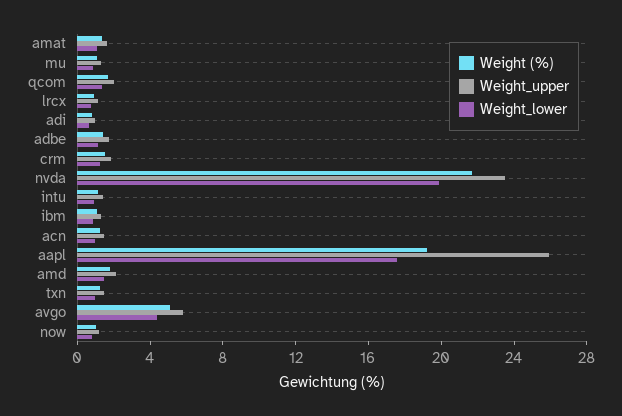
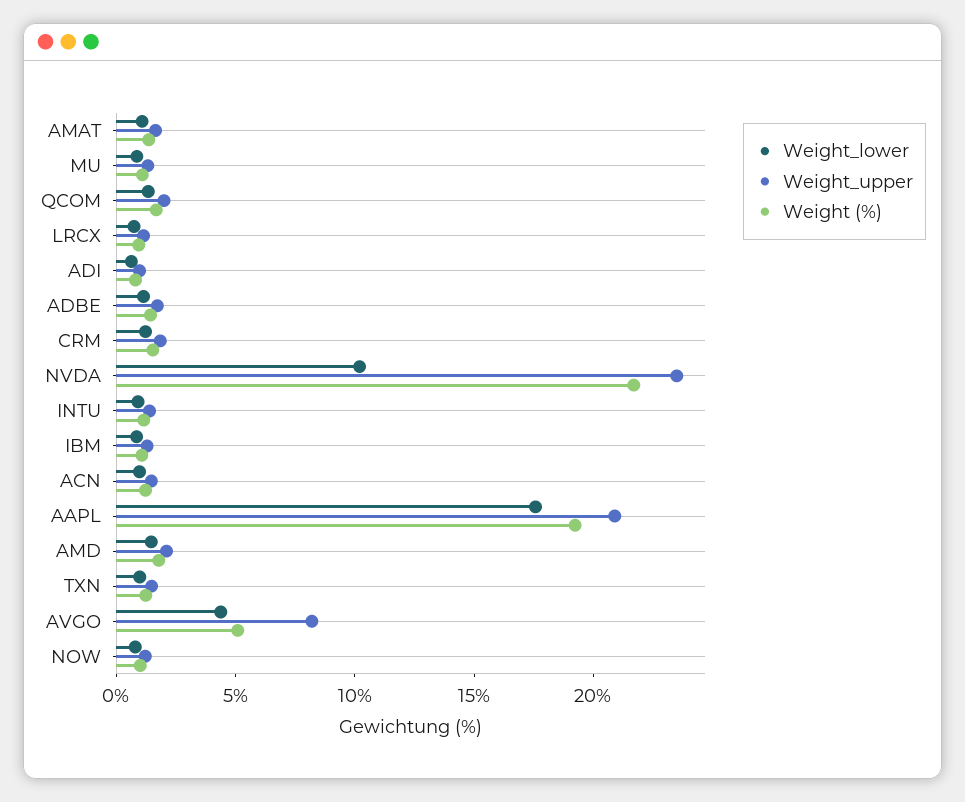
  {
    "Weight (%)": {
      "amat": 1,
      "mu": 1,
      "qcom": 2,
      "lrcx": 1,
      "adi": 1,
      "adbe": 1,
      "crm": 2,
      "nvda": 22,
      "intu": 1,
      "ibm": 1,
      "acn": 1,
      "aapl": 19,
      "amd": 2,
      "txn": 1,
      "avgo": 5,
      "now": 1
    },
    "Weight_upper": {
      "amat": 2,
      "mu": 1,
      "qcom": 2,
      "lrcx": 1,
      "adi": 1,
      "adbe": 2,
      "crm": 2,
      "nvda": 24,
      "intu": 1,
      "ibm": 1,
      "acn": 1,
-     "aapl": 26,
+     "aapl": 21,
      "amd": 2,
      "txn": 1,
-     "avgo": 6,
+     "avgo": 8,
      "now": 1
    },
    "Weight_lower": {
      "amat": 1,
      "mu": 1,
      "qcom": 1,
      "lrcx": 1,
      "adi": 1,
      "adbe": 1,
      "crm": 1,
-     "nvda": 20,
+     "nvda": 10,
      "intu": 1,
      "ibm": 1,
      "acn": 1,
      "aapl": 18,
      "amd": 1,
      "txn": 1,
      "avgo": 4,
      "now": 1
    }
  }

